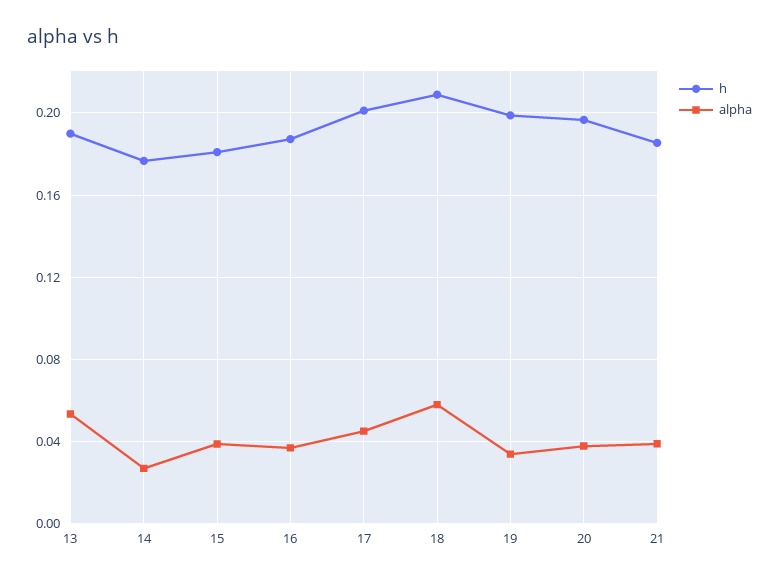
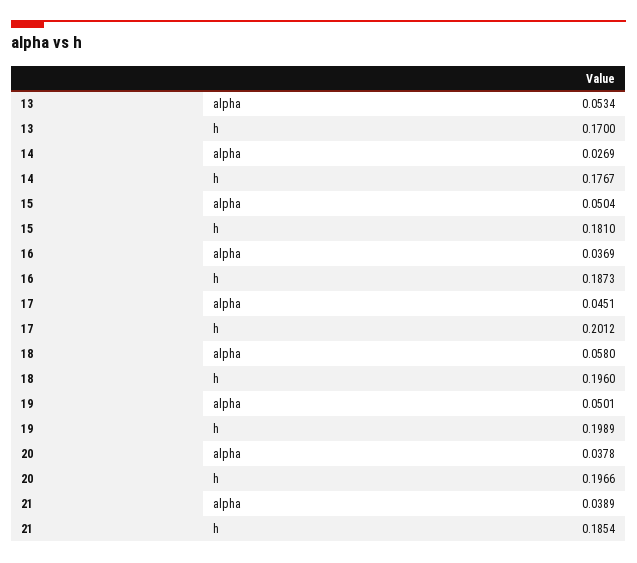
  {
    "h": {
-     "13": 0.19,
+     "13": 0.17,
      "14": 0.1767,
      "15": 0.181,
      "16": 0.1873,
      "17": 0.2012,
-     "18": 0.21,
+     "18": 0.196,
      "19": 0.1989,
      "20": 0.1966,
      "21": 0.1854
    },
    "alpha": {
      "13": 0.0534,
      "14": 0.0269,
-     "15": 0.04,
+     "15": 0.0504,
      "16": 0.0369,
      "17": 0.0451,
      "18": 0.058,
-     "19": 0.035,
+     "19": 0.0501,
      "20": 0.0378,
      "21": 0.0389
    }
  }

